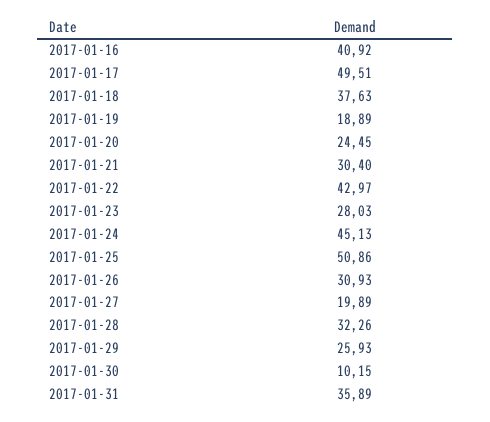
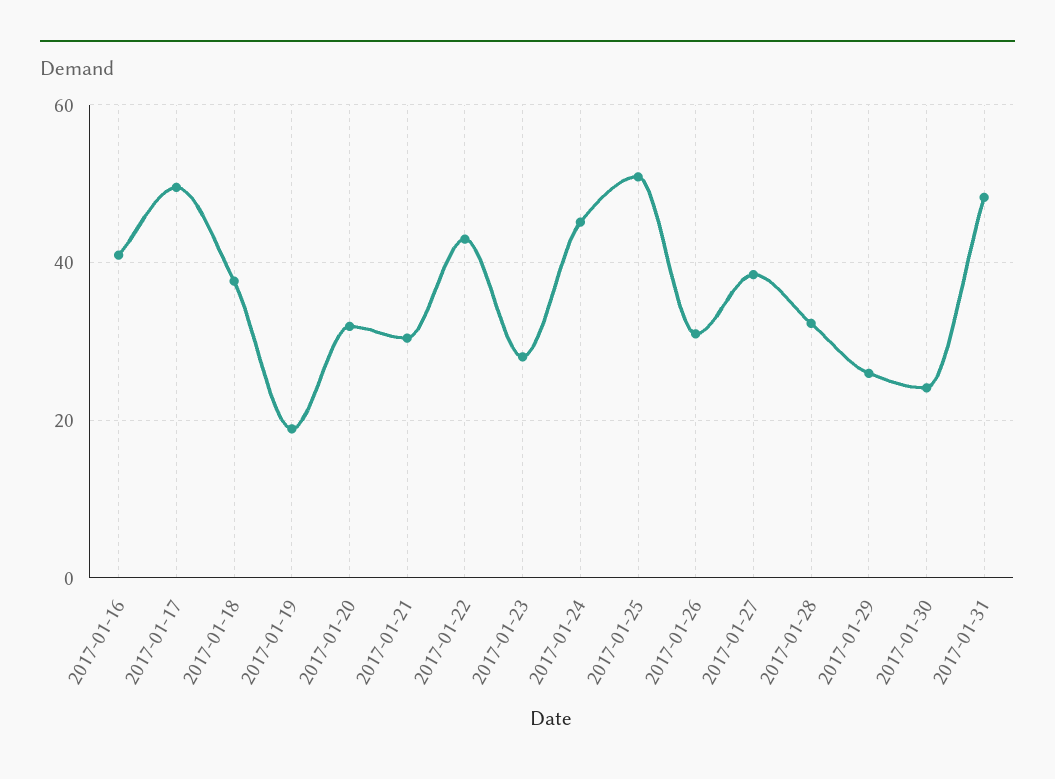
  {
    "2017-01-16": 40.92,
    "2017-01-17": 49.51,
    "2017-01-18": 37.63,
    "2017-01-19": 18.89,
-   "2017-01-20": 24.45,
+   "2017-01-20": 32,
    "2017-01-21": 30.4,
    "2017-01-22": 42.97,
    "2017-01-23": 28.03,
    "2017-01-24": 45.13,
    "2017-01-25": 50.86,
    "2017-01-26": 30.93,
-   "2017-01-27": 19.89,
+   "2017-01-27": 38,
    "2017-01-28": 32.26,
    "2017-01-29": 25.93,
-   "2017-01-30": 10.15,
+   "2017-01-30": 24,
-   "2017-01-31": 35.89
+   "2017-01-31": 48
  }

